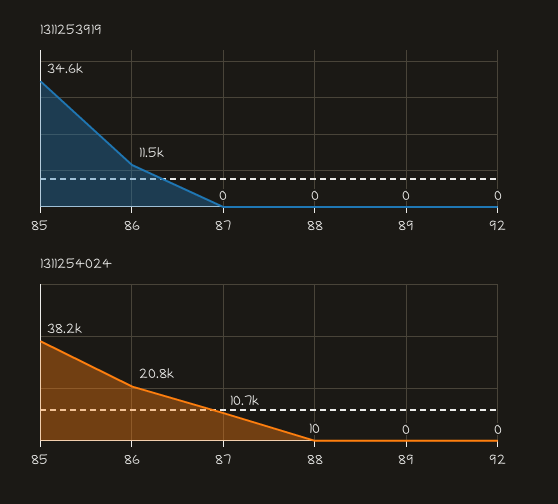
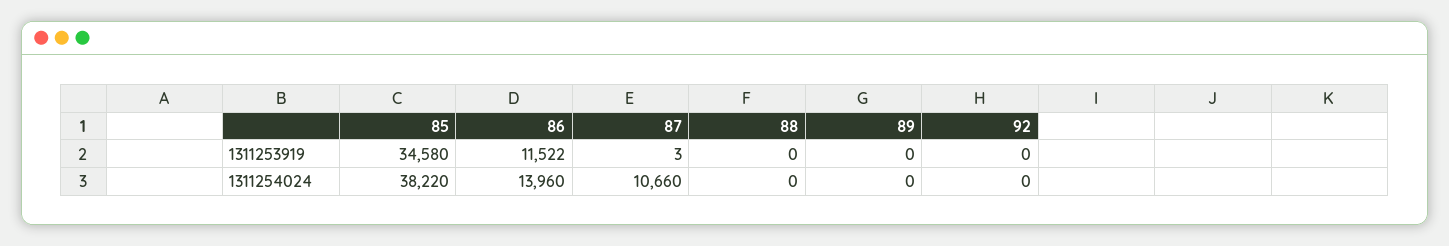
  {
    "1311253919": {
      "85": 34580,
      "86": 11522,
-     "87": 0,
+     "87": 3,
      "88": 0,
      "89": 0,
      "92": 0
    },
    "1311254024": {
      "85": 38220,
-     "86": 20800,
+     "86": 13960,
      "87": 10660,
-     "88": 10,
+     "88": 0,
      "89": 0,
      "92": 0
    }
  }

